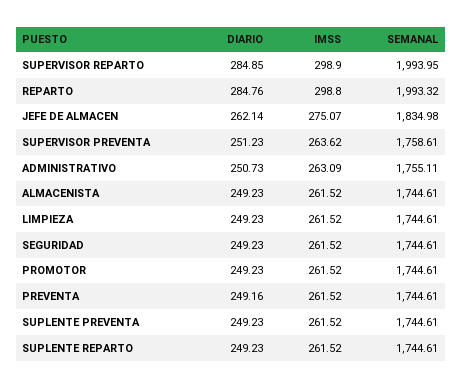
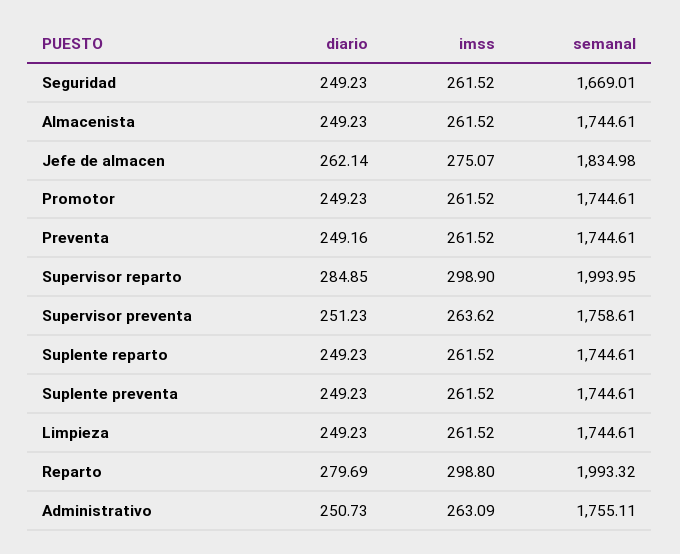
  {
    "DIARIO": {
      "SUPERVISOR REPARTO": 284.85,
-     "REPARTO": 284.76,
+     "REPARTO": 279.69,
      "JEFE DE ALMACEN": 262.14,
      "SUPERVISOR PREVENTA": 251.23,
      "ADMINISTRATIVO": 250.73,
      "ALMACENISTA": 249.23,
      "LIMPIEZA": 249.23,
      "SEGURIDAD": 249.23,
      "PROMOTOR": 249.23,
      "PREVENTA": 249.16,
      "SUPLENTE PREVENTA": 249.23,
      "SUPLENTE REPARTO": 249.23
    },
    "IMSS": {
      "SUPERVISOR REPARTO": 298.9,
      "REPARTO": 298.8,
      "JEFE DE ALMACEN": 275.07,
      "SUPERVISOR PREVENTA": 263.62,
      "ADMINISTRATIVO": 263.09,
      "ALMACENISTA": 261.52,
      "LIMPIEZA": 261.52,
      "SEGURIDAD": 261.52,
      "PROMOTOR": 261.52,
      "PREVENTA": 261.52,
      "SUPLENTE PREVENTA": 261.52,
      "SUPLENTE REPARTO": 261.52
    },
    "SEMANAL": {
      "SUPERVISOR REPARTO": 1993.95,
      "REPARTO": 1993.32,
      "JEFE DE ALMACEN": 1834.98,
      "SUPERVISOR PREVENTA": 1758.61,
      "ADMINISTRATIVO": 1755.11,
      "ALMACENISTA": 1744.61,
      "LIMPIEZA": 1744.61,
-     "SEGURIDAD": 1744.61,
+     "SEGURIDAD": 1669.01,
      "PROMOTOR": 1744.61,
      "PREVENTA": 1744.61,
      "SUPLENTE PREVENTA": 1744.61,
      "SUPLENTE REPARTO": 1744.61
    }
  }

